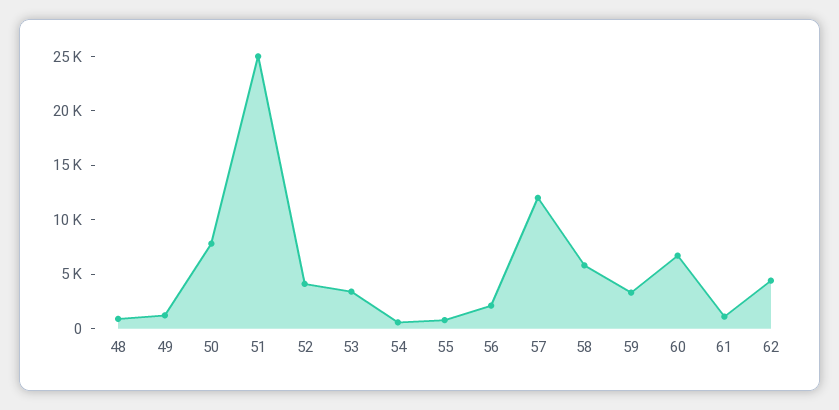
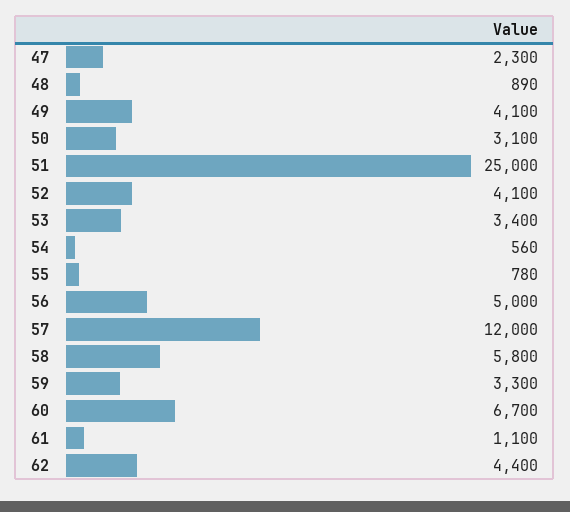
  {
    "48": 890,
-   "49": 1000,
+   "49": 4100,
-   "50": 8000,
+   "50": 3100,
    "51": 25000,
    "52": 4100,
    "53": 3400,
    "54": 560,
    "55": 780,
-   "56": 2000,
+   "56": 5000,
    "57": 12000,
    "58": 5800,
    "59": 3300,
    "60": 6700,
    "61": 1100,
-   "62": 4400
+   "62": 4400,
+   "47": 2300
  }

